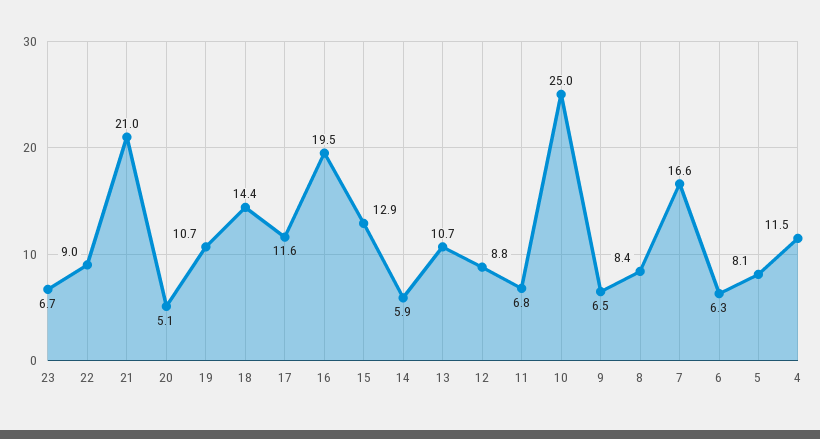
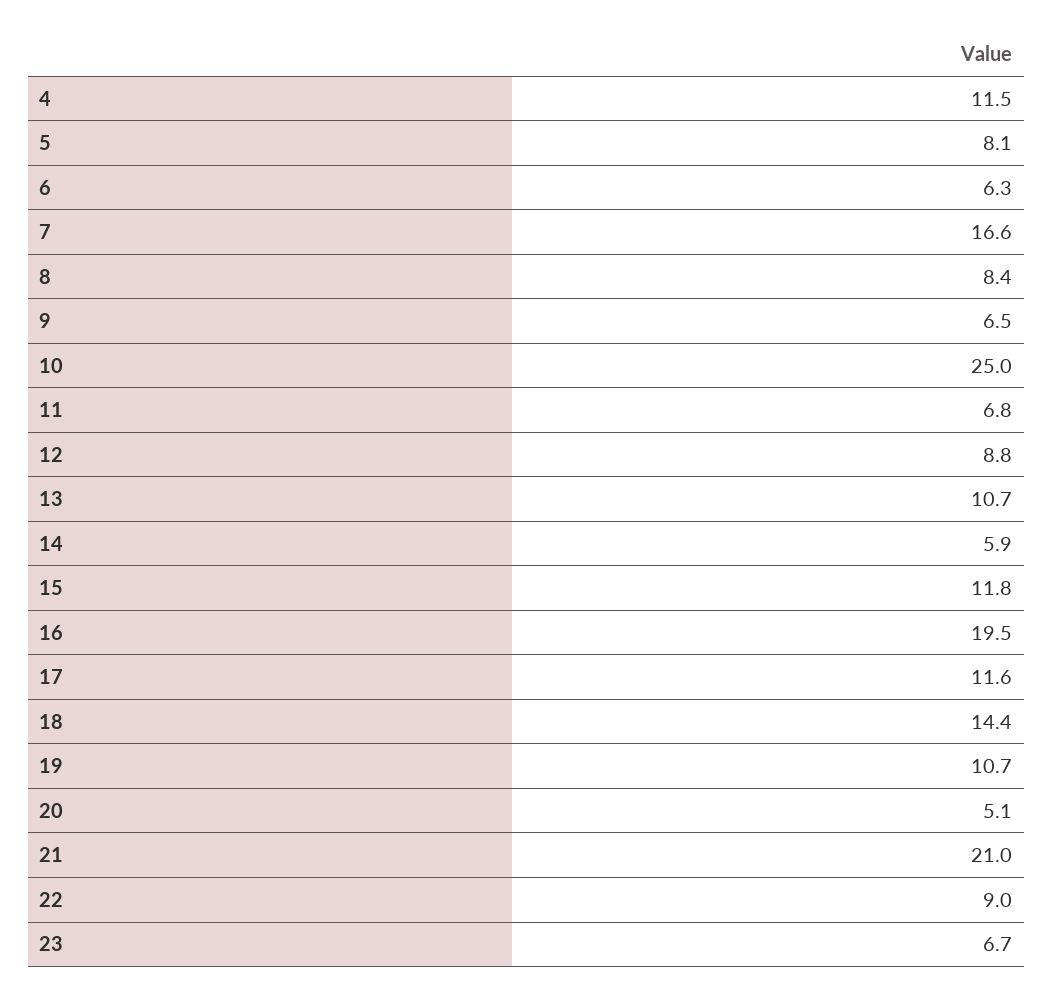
  {
    "23": 6.7,
    "22": 9,
    "21": 21,
    "20": 5.1,
    "19": 10.7,
    "18": 14.4,
    "17": 11.6,
    "16": 19.5,
-   "15": 12.9,
+   "15": 11.8,
    "14": 5.9,
    "13": 10.7,
    "12": 8.8,
    "11": 6.8,
    "10": 25,
    "9": 6.5,
    "8": 8.4,
    "7": 16.6,
    "6": 6.3,
    "5": 8.1,
    "4": 11.5
  }

